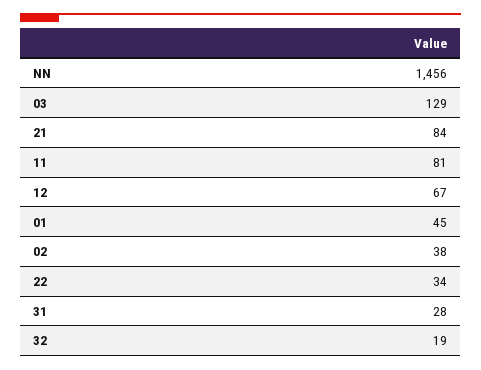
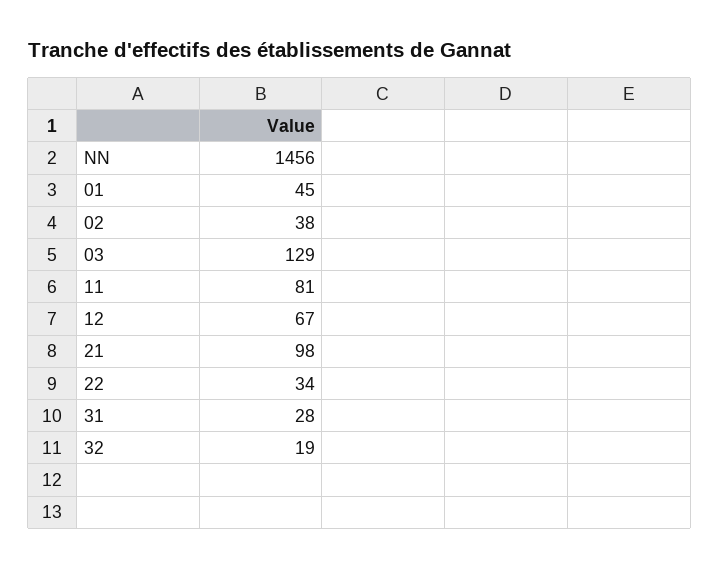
  {
    "NN": 1456,
    "03": 129,
-   "21": 84,
+   "21": 98,
    "11": 81,
    "12": 67,
    "01": 45,
    "02": 38,
    "22": 34,
    "31": 28,
    "32": 19
  }

